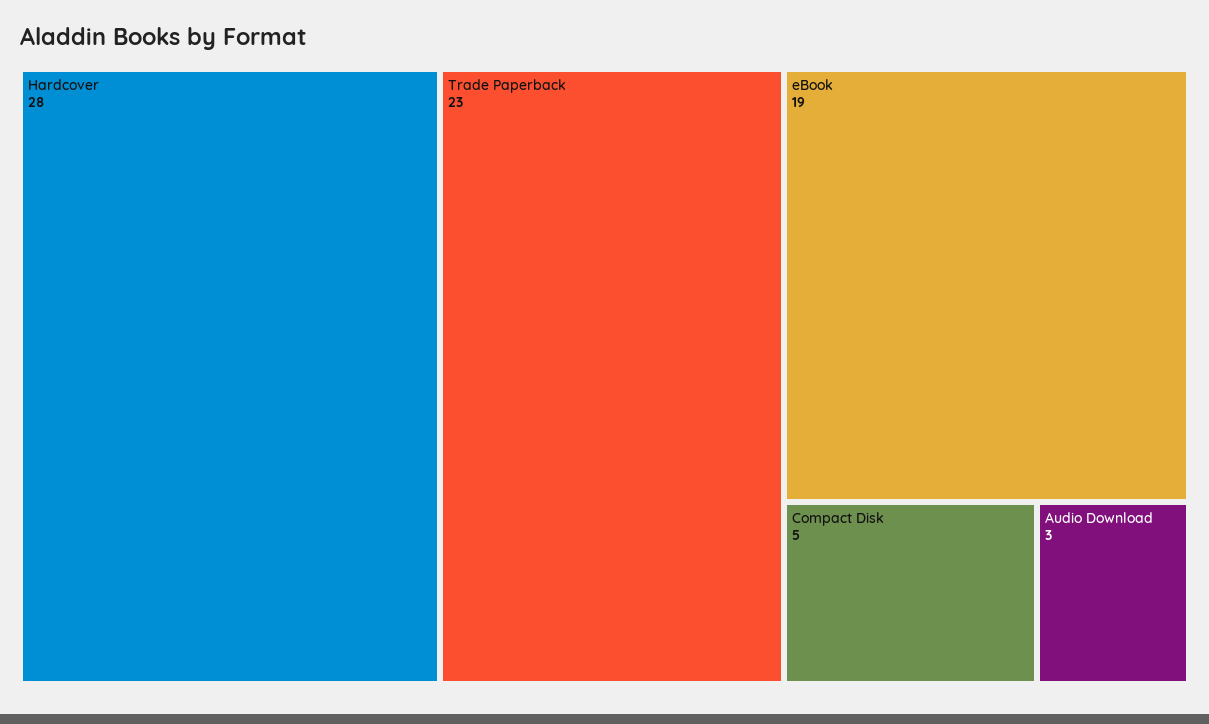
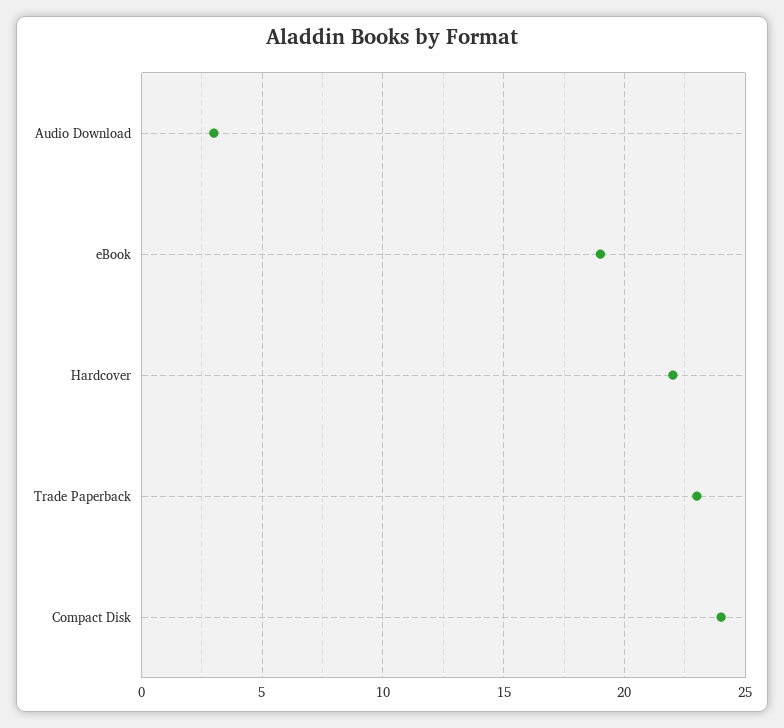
  {
-   "Hardcover": 28,
+   "Hardcover": 22,
    "Trade Paperback": 23,
    "eBook": 19,
-   "Compact Disk": 5,
+   "Compact Disk": 24,
    "Audio Download": 3
  }

